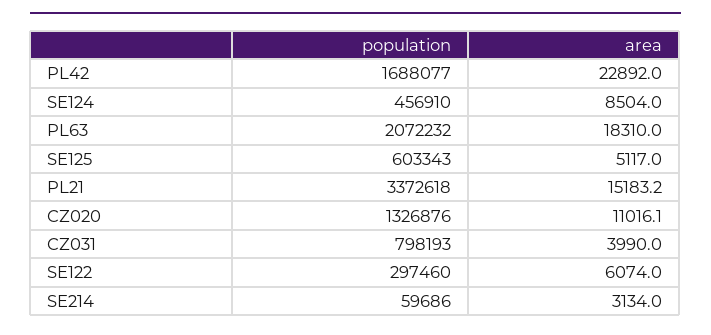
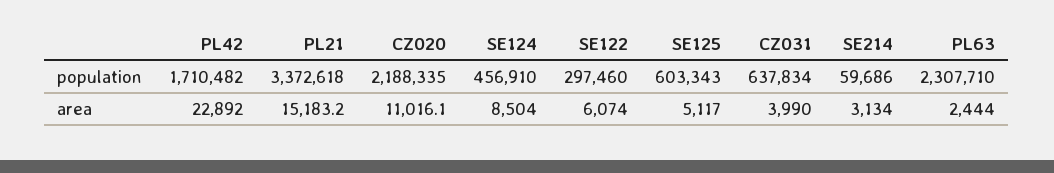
  {
    "population": {
-     "PL42": 1688077,
+     "PL42": 1710482,
      "SE124": 456910,
-     "PL63": 2072232,
+     "PL63": 2307710,
      "SE125": 603343,
      "PL21": 3372618,
-     "CZ020": 1326876,
+     "CZ020": 2188335,
-     "CZ031": 798193,
+     "CZ031": 637834,
      "SE122": 297460,
      "SE214": 59686
    },
    "area": {
      "PL42": 22892,
      "SE124": 8504,
-     "PL63": 18310,
+     "PL63": 2444,
      "SE125": 5117,
      "PL21": 15183.2,
      "CZ020": 11016.1,
      "CZ031": 3990,
      "SE122": 6074,
      "SE214": 3134
    }
  }

